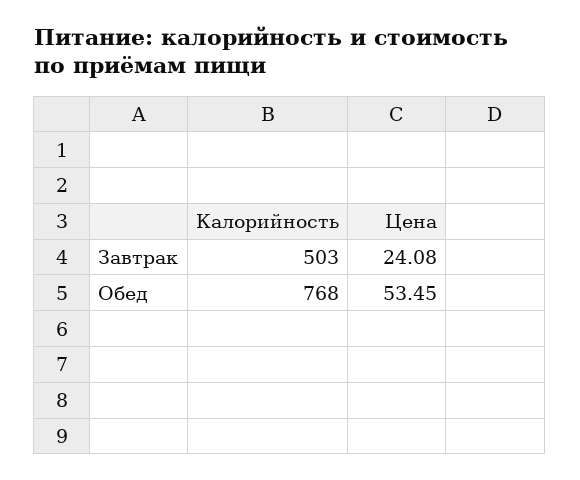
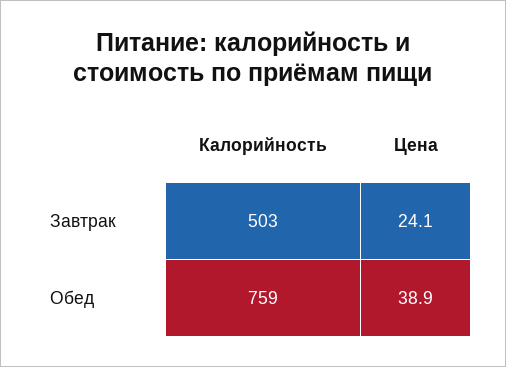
  {
    "Калорийность": {
      "Завтрак": 503,
-     "Обед": 768
+     "Обед": 759
    },
    "Цена": {
      "Завтрак": 24.08,
-     "Обед": 53.45
+     "Обед": 38.9
    }
  }

